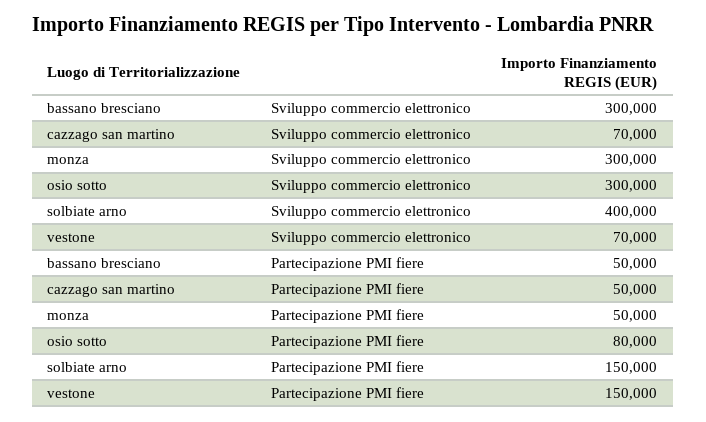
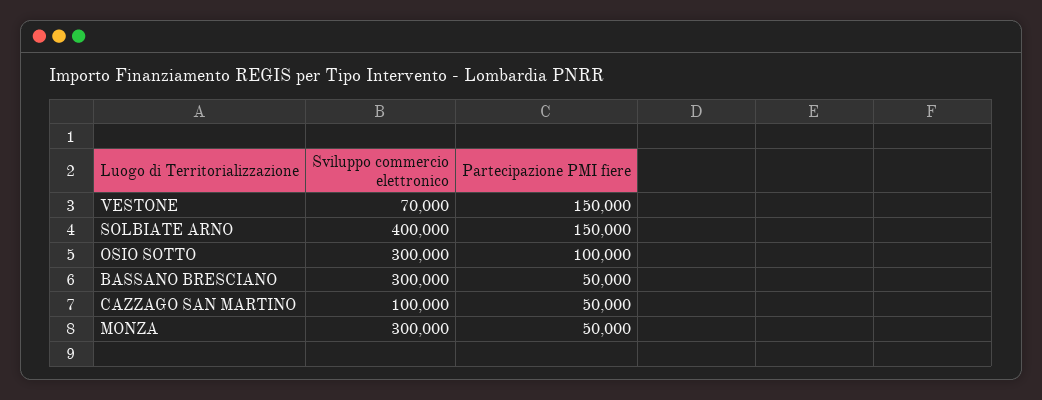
  {
    "bassano bresciano": {
      "Sviluppo commercio elettronico": 300000,
      "Partecipazione PMI fiere": 50000
    },
    "cazzago san martino": {
-     "Sviluppo commercio elettronico": 70000,
+     "Sviluppo commercio elettronico": 100000,
      "Partecipazione PMI fiere": 50000
    },
    "monza": {
      "Sviluppo commercio elettronico": 300000,
      "Partecipazione PMI fiere": 50000
    },
    "osio sotto": {
      "Sviluppo commercio elettronico": 300000,
-     "Partecipazione PMI fiere": 80000
+     "Partecipazione PMI fiere": 100000
    },
    "solbiate arno": {
      "Sviluppo commercio elettronico": 400000,
      "Partecipazione PMI fiere": 150000
    },
    "vestone": {
      "Sviluppo commercio elettronico": 70000,
      "Partecipazione PMI fiere": 150000
    }
  }

